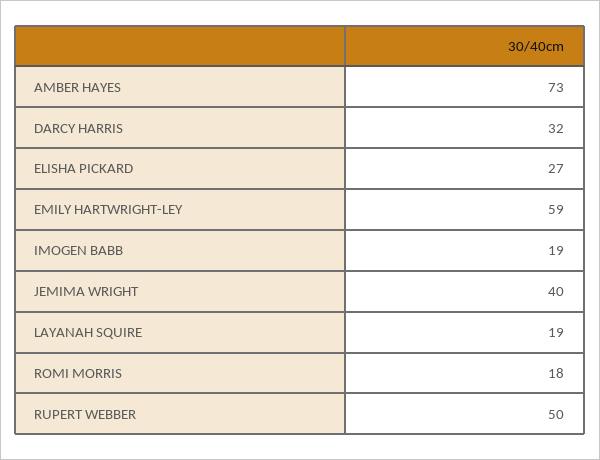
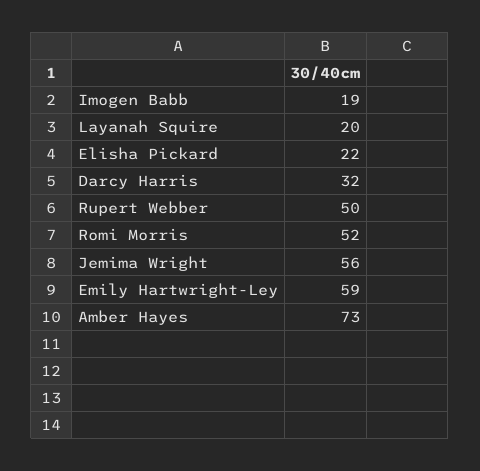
  {
    "AMBER HAYES": 73,
    "DARCY HARRIS": 32,
-   "ELISHA PICKARD": 27,
+   "ELISHA PICKARD": 22,
    "EMILY HARTWRIGHT-LEY": 59,
    "IMOGEN BABB": 19,
-   "JEMIMA WRIGHT": 40,
+   "JEMIMA WRIGHT": 56,
-   "LAYANAH SQUIRE": 19,
+   "LAYANAH SQUIRE": 20,
-   "ROMI MORRIS": 18,
+   "ROMI MORRIS": 52,
    "RUPERT WEBBER": 50
  }

